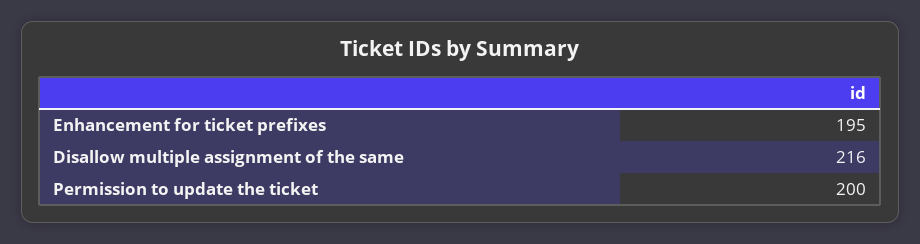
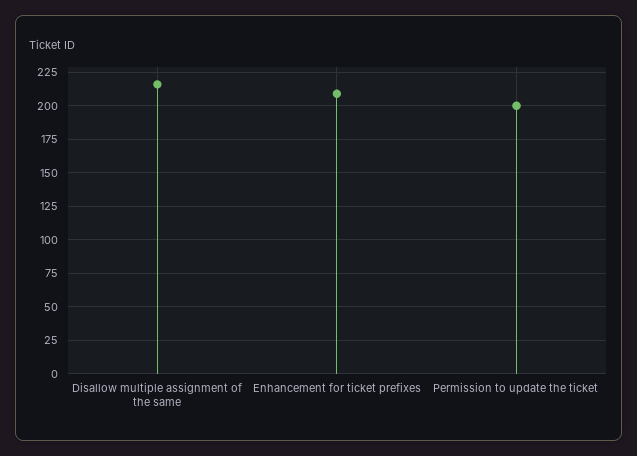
  {
-   "Enhancement for ticket prefixes": 195,
+   "Enhancement for ticket prefixes": 210,
    "Disallow multiple assignment of the same": 216,
    "Permission to update the ticket": 200
  }

